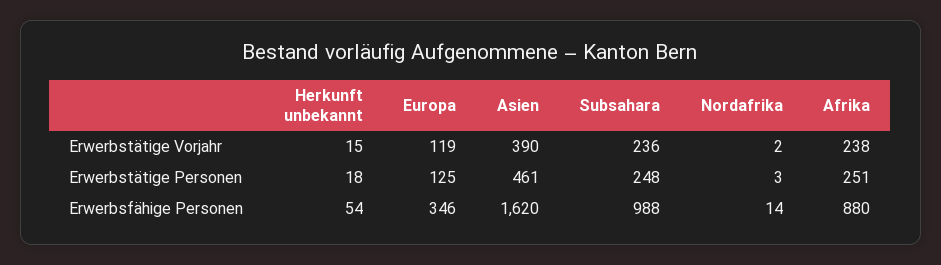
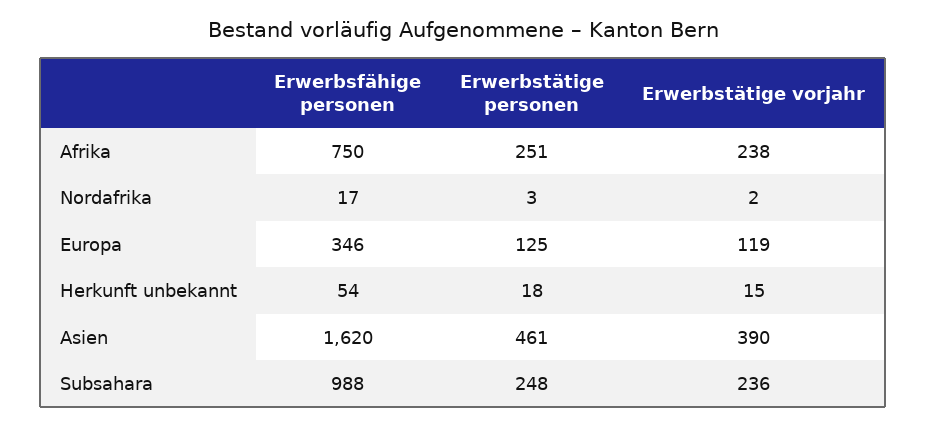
  {
    "Herkunft unbekannt": {
      "Erwerbstätige Vorjahr": 15,
      "Erwerbstätige Personen": 18,
      "Erwerbsfähige Personen": 54
    },
    "Europa": {
      "Erwerbstätige Vorjahr": 119,
      "Erwerbstätige Personen": 125,
      "Erwerbsfähige Personen": 346
    },
    "Asien": {
      "Erwerbstätige Vorjahr": 390,
      "Erwerbstätige Personen": 461,
      "Erwerbsfähige Personen": 1620
    },
    "Subsahara": {
      "Erwerbstätige Vorjahr": 236,
      "Erwerbstätige Personen": 248,
      "Erwerbsfähige Personen": 988
    },
    "Nordafrika": {
      "Erwerbstätige Vorjahr": 2,
      "Erwerbstätige Personen": 3,
-     "Erwerbsfähige Personen": 14
+     "Erwerbsfähige Personen": 17
    },
    "Afrika": {
      "Erwerbstätige Vorjahr": 238,
      "Erwerbstätige Personen": 251,
-     "Erwerbsfähige Personen": 880
+     "Erwerbsfähige Personen": 750
    }
  }

